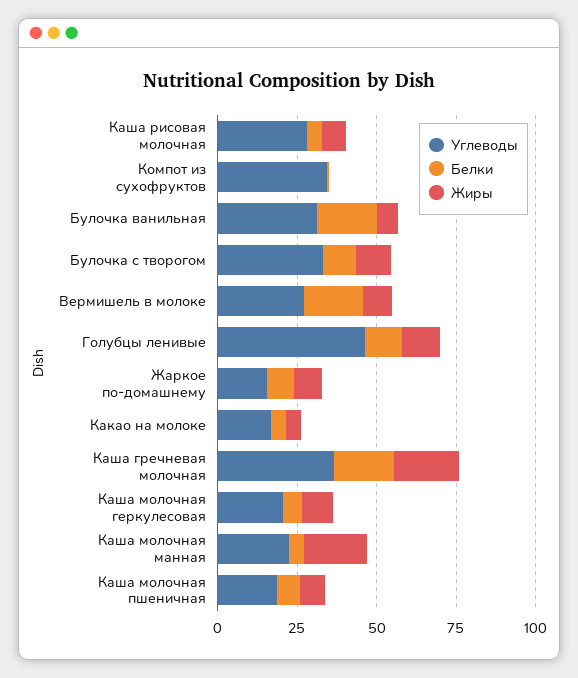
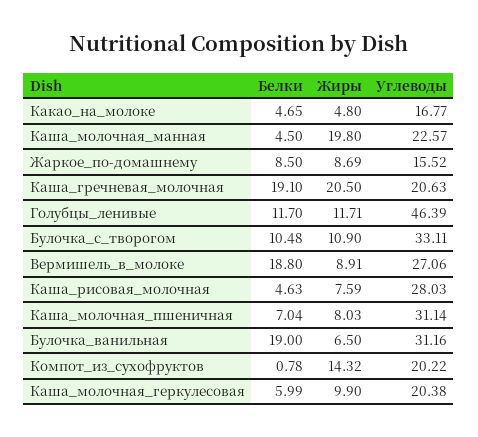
  {
    "Углеводы": {
      "Каша рисовая молочная": 28.03,
-     "Компот из сухофруктов": 35,
+     "Компот из сухофруктов": 20.22,
      "Булочка ванильная": 31.16,
      "Булочка с творогом": 33.11,
      "Вермишель в молоке": 27.06,
      "Голубцы ленивые": 46.39,
      "Жаркое по-домашнему": 15.52,
      "Какао на молоке": 16.77,
-     "Каша гречневая молочная": 35,
+     "Каша гречневая молочная": 20.63,
      "Каша молочная геркулесовая": 20.38,
      "Каша молочная манная": 22.57,
-     "Каша молочная пшеничная": 20
+     "Каша молочная пшеничная": 31.14
    },
    "Белки": {
      "Каша рисовая молочная": 4.63,
      "Компот из сухофруктов": 0.78,
      "Булочка ванильная": 19,
      "Булочка с творогом": 10.48,
      "Вермишель в молоке": 18.8,
      "Голубцы ленивые": 11.7,
      "Жаркое по-домашнему": 8.5,
      "Какао на молоке": 4.65,
      "Каша гречневая молочная": 19.1,
      "Каша молочная геркулесовая": 5.99,
      "Каша молочная манная": 4.5,
      "Каша молочная пшеничная": 7.04
    },
    "Жиры": {
      "Каша рисовая молочная": 7.59,
-     "Компот из сухофруктов": 0,
+     "Компот из сухофруктов": 14.32,
      "Булочка ванильная": 6.5,
      "Булочка с творогом": 10.9,
      "Вермишель в молоке": 8.91,
      "Голубцы ленивые": 11.71,
      "Жаркое по-домашнему": 8.69,
      "Какао на молоке": 4.8,
      "Каша гречневая молочная": 20.5,
      "Каша молочная геркулесовая": 9.9,
      "Каша молочная манная": 19.8,
      "Каша молочная пшеничная": 8.03
    }
  }

